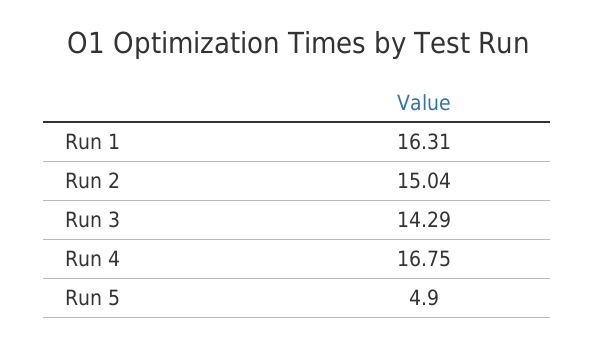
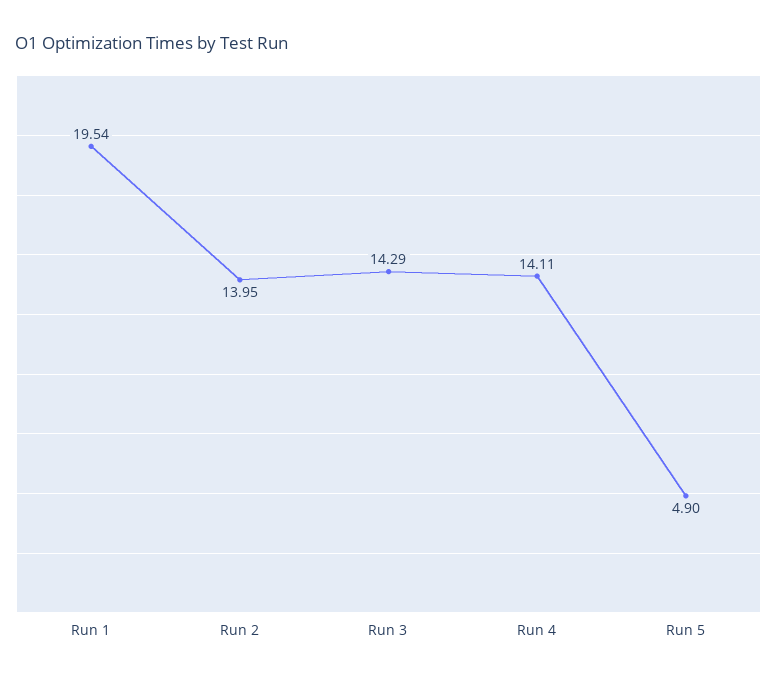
  {
-   "Run 1": 16.31,
+   "Run 1": 19.54,
-   "Run 2": 15.04,
+   "Run 2": 13.95,
    "Run 3": 14.29,
-   "Run 4": 16.75,
+   "Run 4": 14.11,
    "Run 5": 4.9
  }

